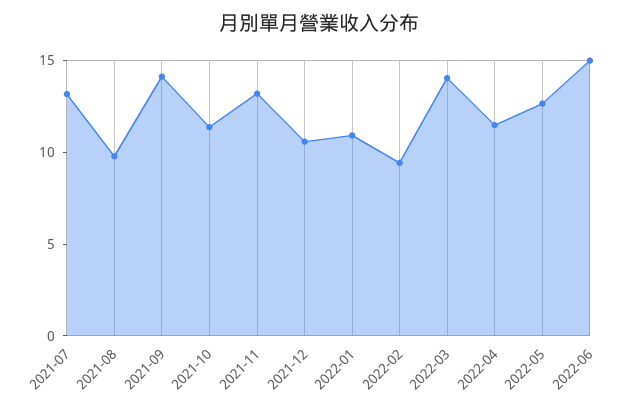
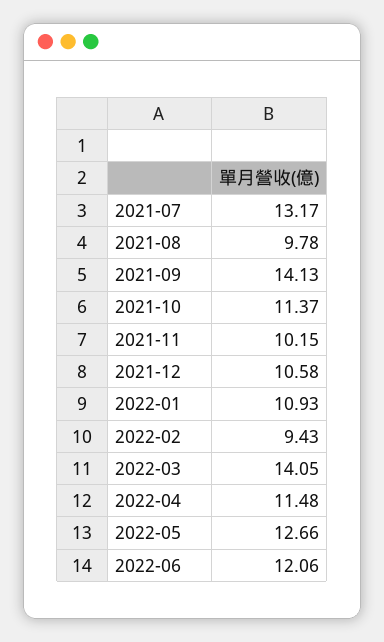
  {
    "2021-07": 13.17,
    "2021-08": 9.78,
    "2021-09": 14.13,
    "2021-10": 11.37,
-   "2021-11": 13,
+   "2021-11": 10.15,
    "2021-12": 10.58,
    "2022-01": 10.93,
    "2022-02": 9.43,
    "2022-03": 14.05,
    "2022-04": 11.48,
    "2022-05": 12.66,
-   "2022-06": 15
+   "2022-06": 12.06
  }

